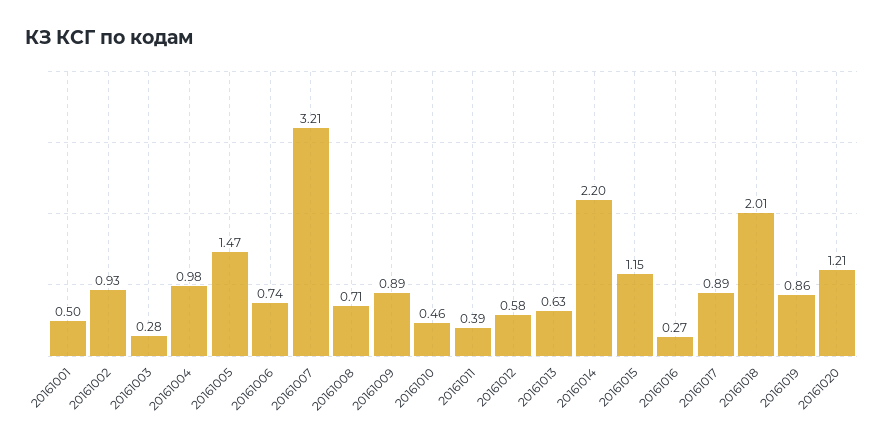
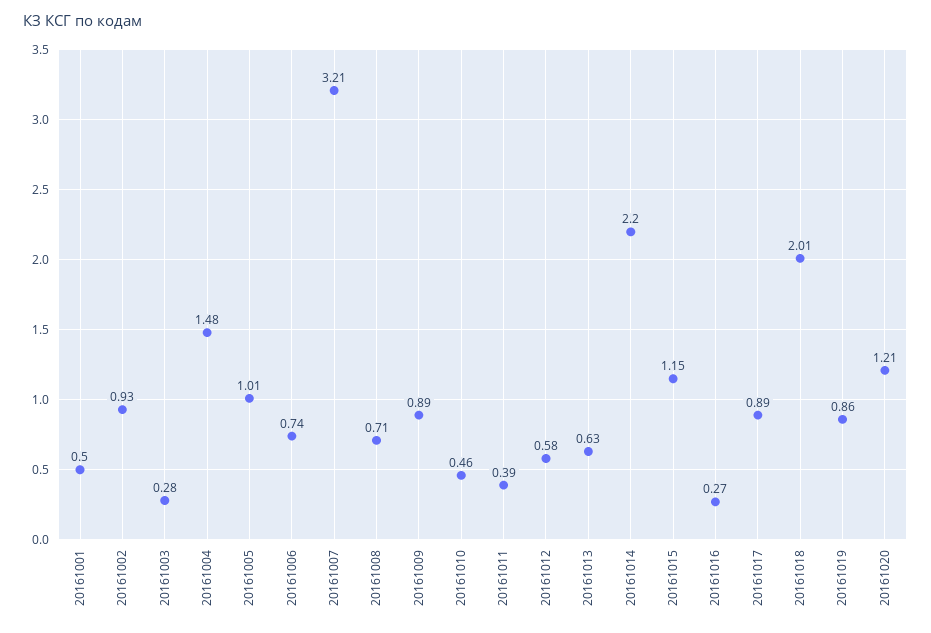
  {
    "20161001": 0.5,
    "20161002": 0.93,
    "20161003": 0.28,
-   "20161004": 0.98,
+   "20161004": 1.48,
-   "20161005": 1.47,
+   "20161005": 1.01,
    "20161006": 0.74,
    "20161007": 3.21,
    "20161008": 0.71,
    "20161009": 0.89,
    "20161010": 0.46,
    "20161011": 0.39,
    "20161012": 0.58,
    "20161013": 0.63,
    "20161014": 2.2,
    "20161015": 1.15,
    "20161016": 0.27,
    "20161017": 0.89,
    "20161018": 2.01,
    "20161019": 0.86,
    "20161020": 1.21
  }

